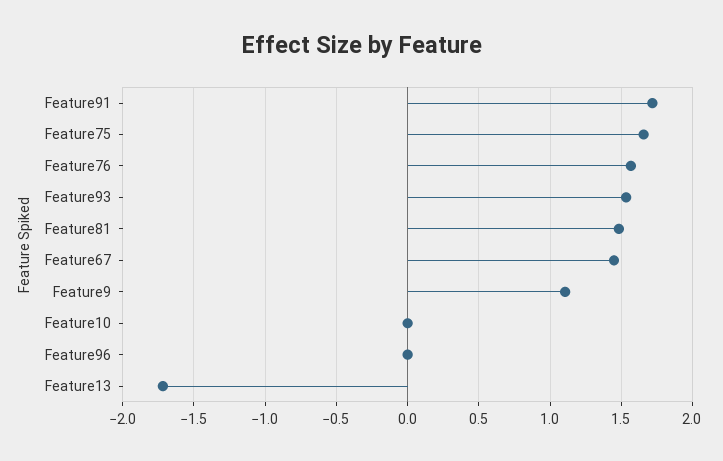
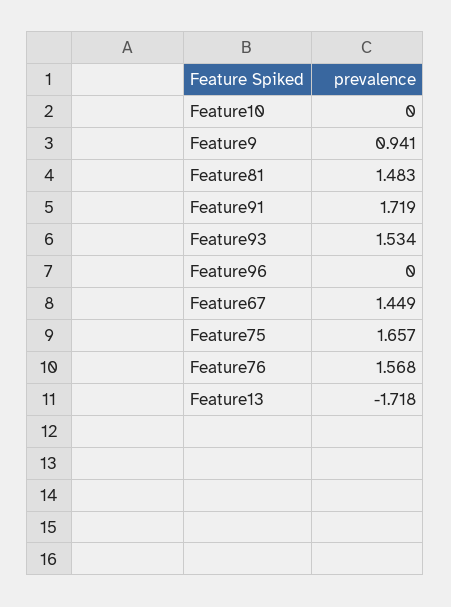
  {
    "Feature91": 1.719,
    "Feature75": 1.657,
    "Feature76": 1.568,
    "Feature93": 1.534,
    "Feature81": 1.483,
    "Feature67": 1.449,
-   "Feature9": 1.1,
+   "Feature9": 0.941,
    "Feature10": 0,
    "Feature96": 0,
    "Feature13": -1.718
  }

